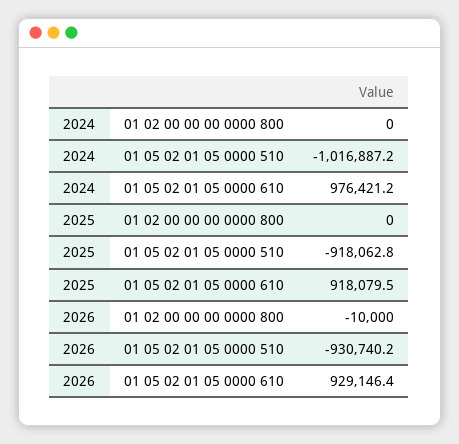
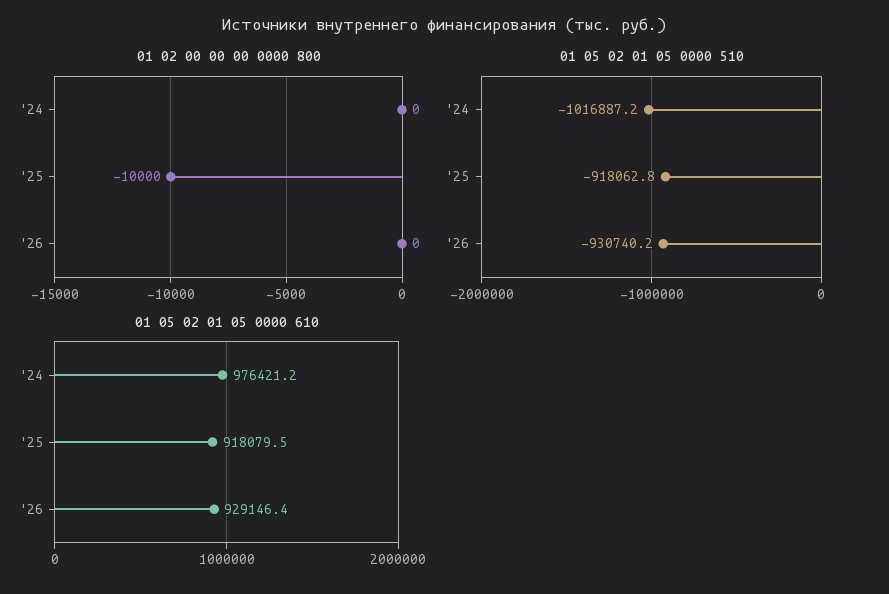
  {
    "01 02 00 00 00 0000 800": {
      "2024": 0,
-     "2025": 0,
+     "2025": -10000,
-     "2026": -10000
+     "2026": 0
    },
    "01 05 02 01 05 0000 510": {
      "2024": -1016887.2,
      "2025": -918062.8,
      "2026": -930740.2
    },
    "01 05 02 01 05 0000 610": {
      "2024": 976421.2,
      "2025": 918079.5,
      "2026": 929146.4
    }
  }

